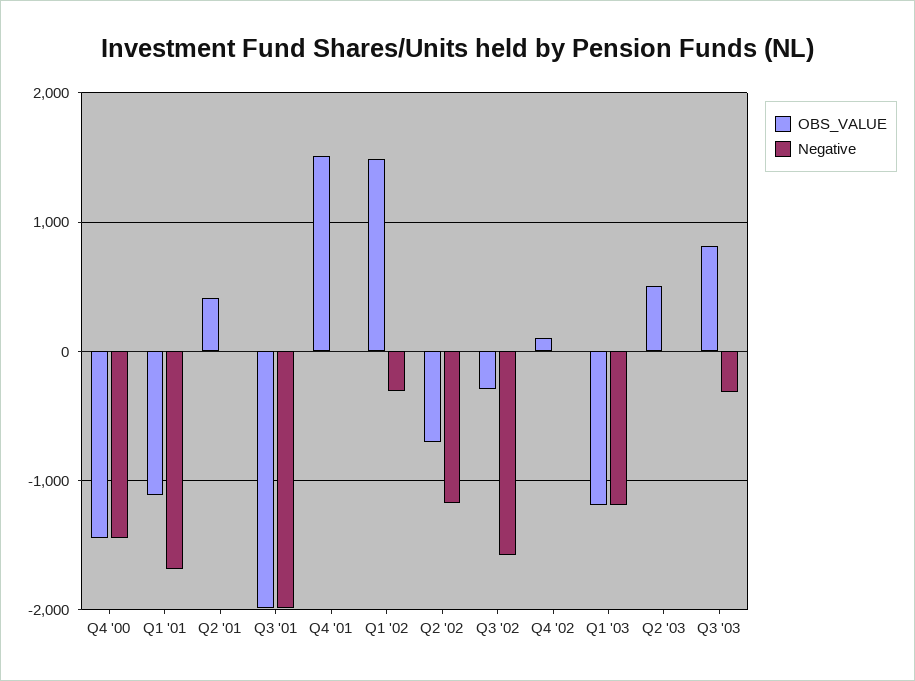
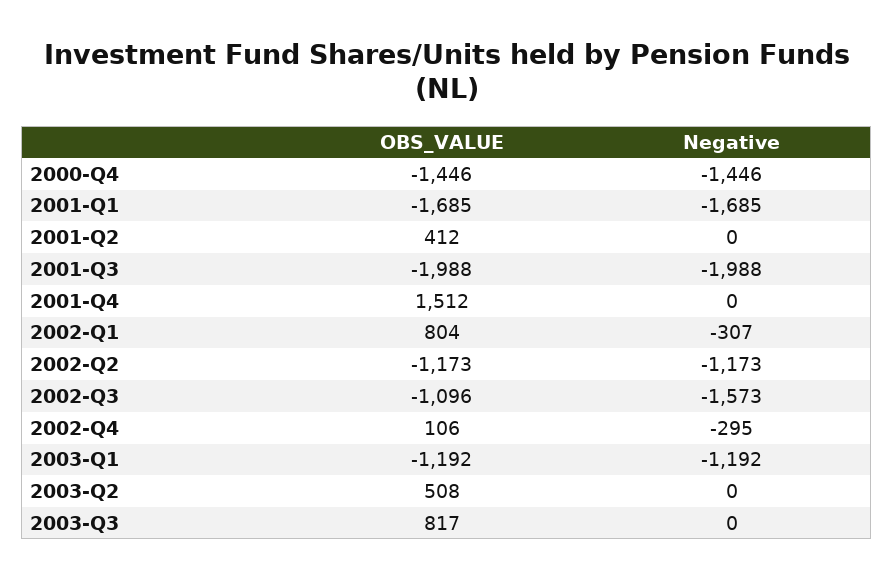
  {
    "OBS_VALUE": {
      "Q4 '00": -1446,
-     "Q1 '01": -1100,
+     "Q1 '01": -1685,
      "Q2 '01": 412,
      "Q3 '01": -1988,
      "Q4 '01": 1512,
-     "Q1 '02": 1500,
+     "Q1 '02": 804,
-     "Q2 '02": -700,
+     "Q2 '02": -1173,
-     "Q3 '02": -300,
+     "Q3 '02": -1096,
      "Q4 '02": 106,
      "Q1 '03": -1192,
      "Q2 '03": 508,
      "Q3 '03": 817
    },
    "Negative": {
      "Q4 '00": -1446,
      "Q1 '01": -1685,
      "Q2 '01": 0,
      "Q3 '01": -1988,
      "Q4 '01": 0,
      "Q1 '02": -307,
      "Q2 '02": -1173,
      "Q3 '02": -1573,
-     "Q4 '02": 0,
+     "Q4 '02": -295,
      "Q1 '03": -1192,
      "Q2 '03": 0,
-     "Q3 '03": -300
+     "Q3 '03": 0
    }
  }

